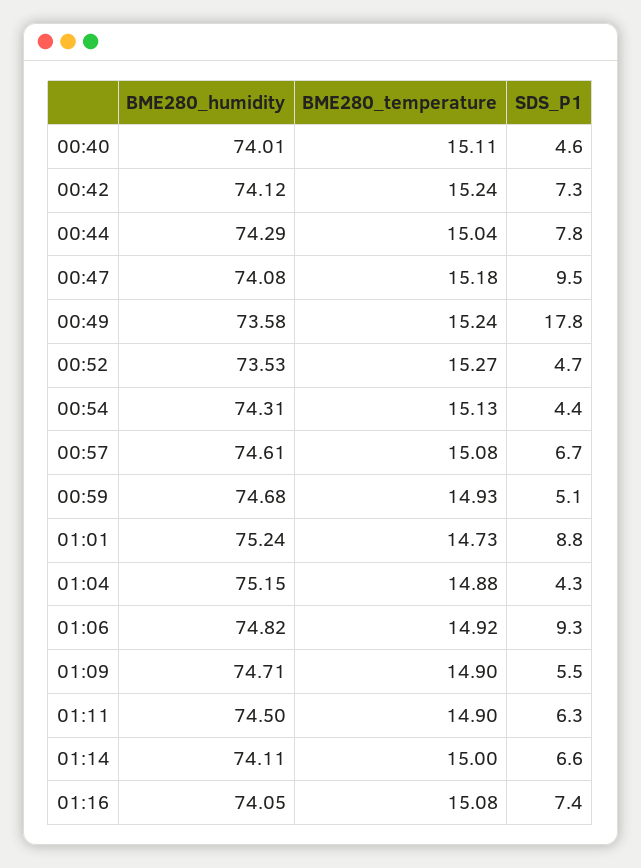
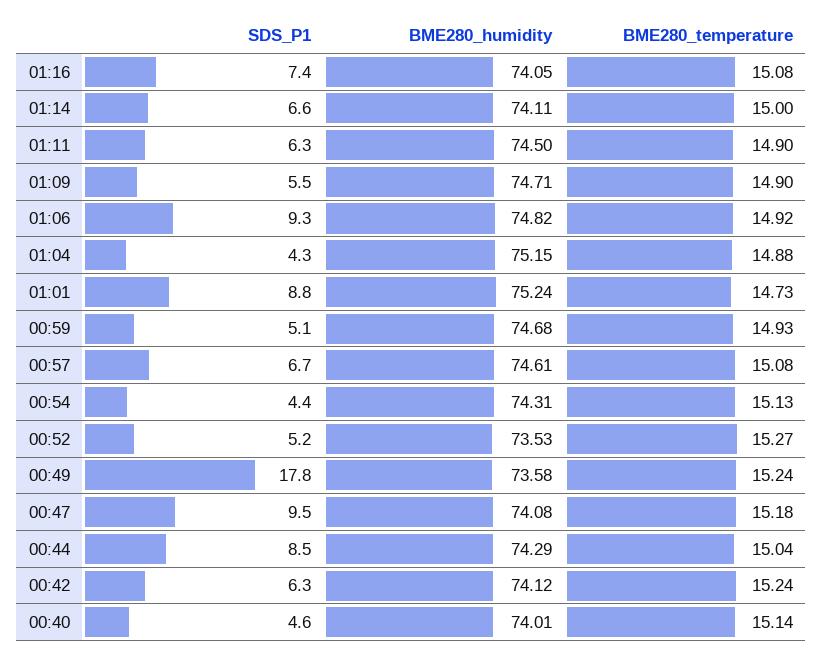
  {
    "BME280_humidity": {
      "00:40": 74.01,
      "00:42": 74.12,
      "00:44": 74.29,
      "00:47": 74.08,
      "00:49": 73.58,
      "00:52": 73.53,
      "00:54": 74.31,
      "00:57": 74.61,
      "00:59": 74.68,
      "01:01": 75.24,
      "01:04": 75.15,
      "01:06": 74.82,
      "01:09": 74.71,
      "01:11": 74.5,
      "01:14": 74.11,
      "01:16": 74.05
    },
    "BME280_temperature": {
-     "00:40": 15.11,
+     "00:40": 15.14,
      "00:42": 15.24,
      "00:44": 15.04,
      "00:47": 15.18,
      "00:49": 15.24,
      "00:52": 15.27,
      "00:54": 15.13,
      "00:57": 15.08,
      "00:59": 14.93,
      "01:01": 14.73,
      "01:04": 14.88,
      "01:06": 14.92,
      "01:09": 14.9,
      "01:11": 14.9,
      "01:14": 15,
      "01:16": 15.08
    },
    "SDS_P1": {
      "00:40": 4.6,
-     "00:42": 7.3,
+     "00:42": 6.3,
-     "00:44": 7.8,
+     "00:44": 8.5,
      "00:47": 9.5,
      "00:49": 17.8,
-     "00:52": 4.7,
+     "00:52": 5.2,
      "00:54": 4.4,
      "00:57": 6.7,
      "00:59": 5.1,
      "01:01": 8.8,
      "01:04": 4.3,
      "01:06": 9.3,
      "01:09": 5.5,
      "01:11": 6.3,
      "01:14": 6.6,
      "01:16": 7.4
    }
  }

